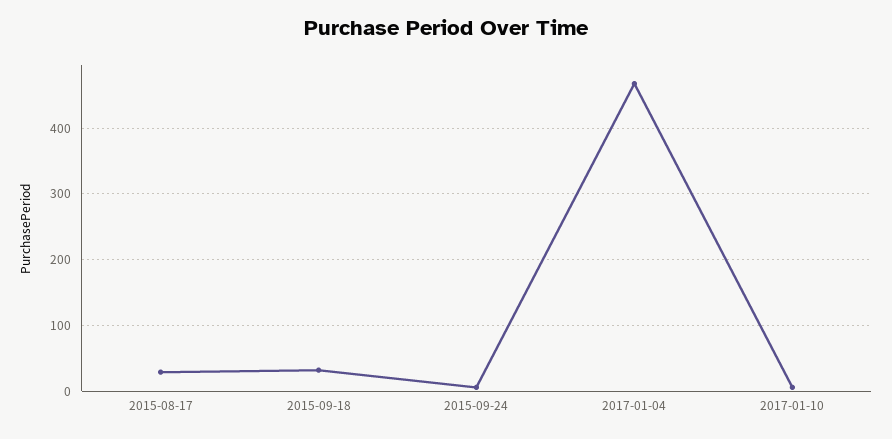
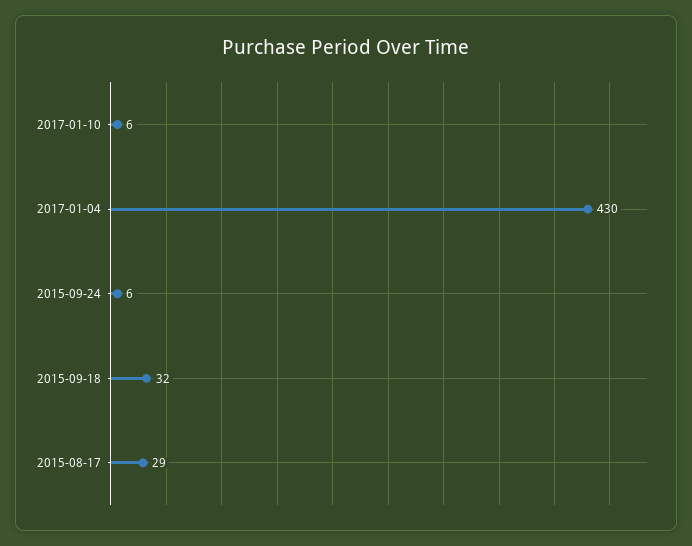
  {
    "2015-08-17": 29,
    "2015-09-18": 32,
    "2015-09-24": 6,
-   "2017-01-04": 470,
+   "2017-01-04": 430,
    "2017-01-10": 6
  }

